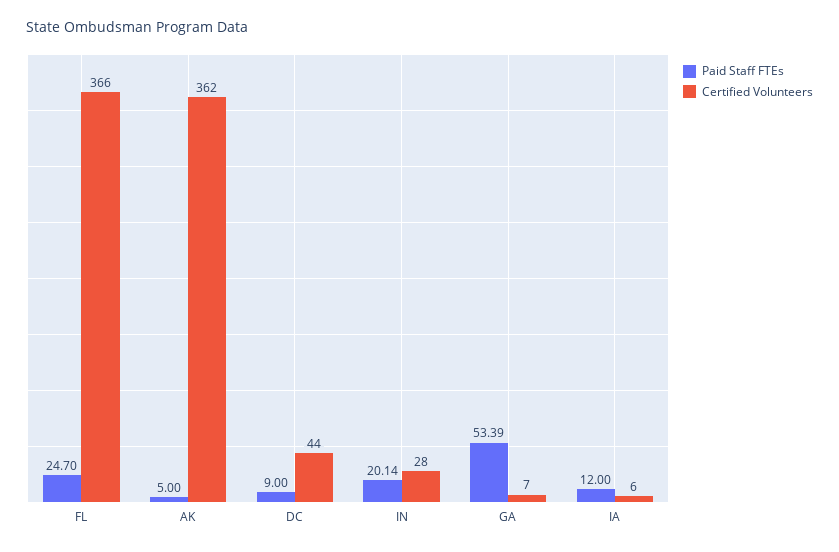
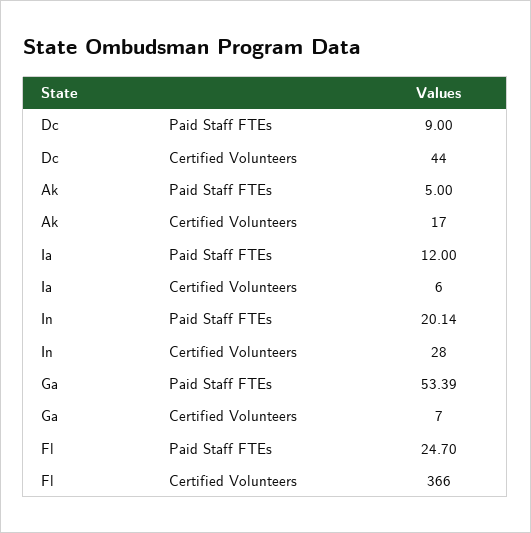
  {
    "Paid Staff FTEs": {
      "FL": 24.7,
      "AK": 5,
      "DC": 9,
      "IN": 20.14,
      "GA": 53.39,
      "IA": 12
    },
    "Certified Volunteers": {
      "FL": 366,
-     "AK": 362,
+     "AK": 17,
      "DC": 44,
      "IN": 28,
      "GA": 7,
      "IA": 6
    }
  }

